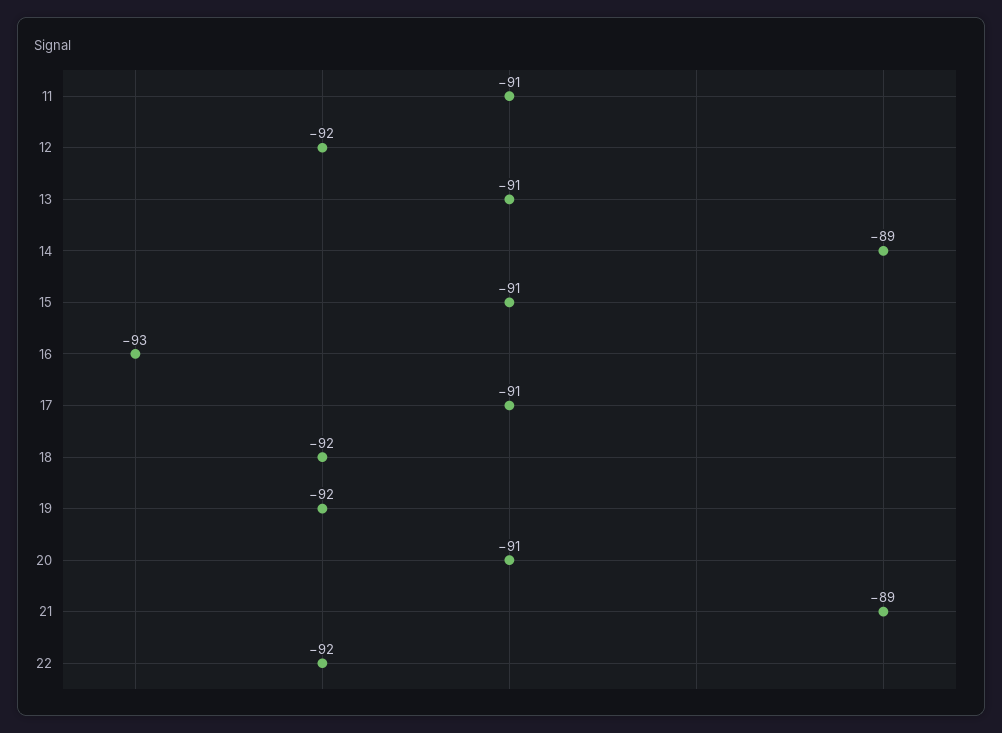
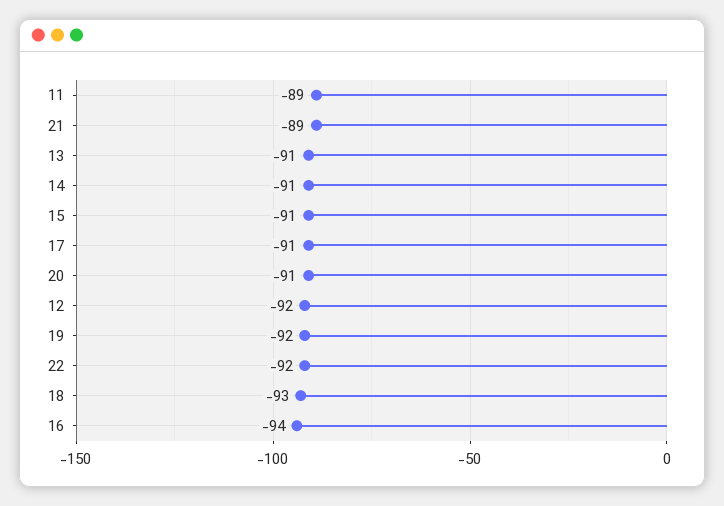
  {
-   "11": -91,
+   "11": -89,
    "12": -92,
    "13": -91,
-   "14": -89,
+   "14": -91,
    "15": -91,
-   "16": -93,
+   "16": -94,
    "17": -91,
-   "18": -92,
+   "18": -93,
    "19": -92,
    "20": -91,
    "21": -89,
    "22": -92
  }

